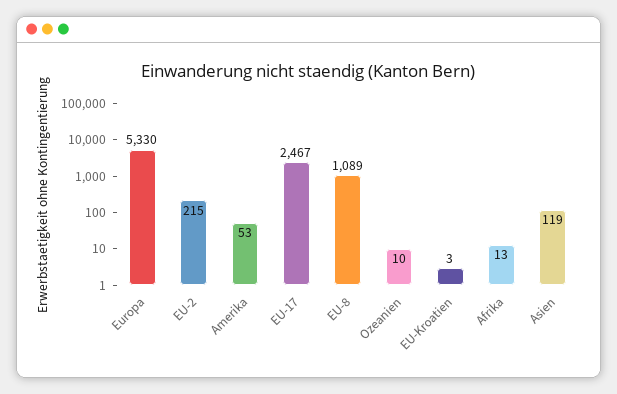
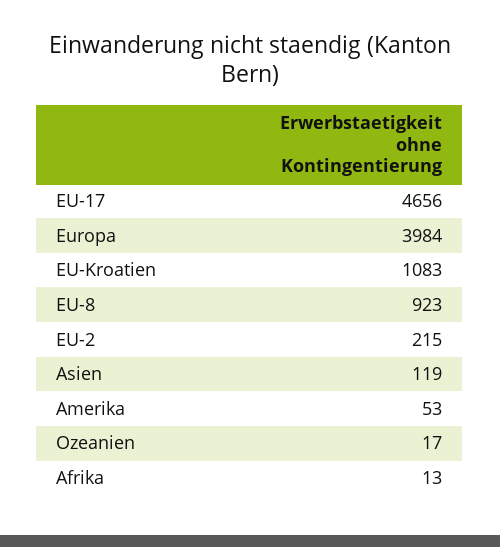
  {
-   "Europa": 5330,
+   "Europa": 3984,
    "EU-2": 215,
    "Amerika": 53,
-   "EU-17": 2467,
+   "EU-17": 4656,
-   "EU-8": 1089,
+   "EU-8": 923,
-   "Ozeanien": 10,
+   "Ozeanien": 17,
-   "EU-Kroatien": 3,
+   "EU-Kroatien": 1083,
    "Afrika": 13,
    "Asien": 119
  }

